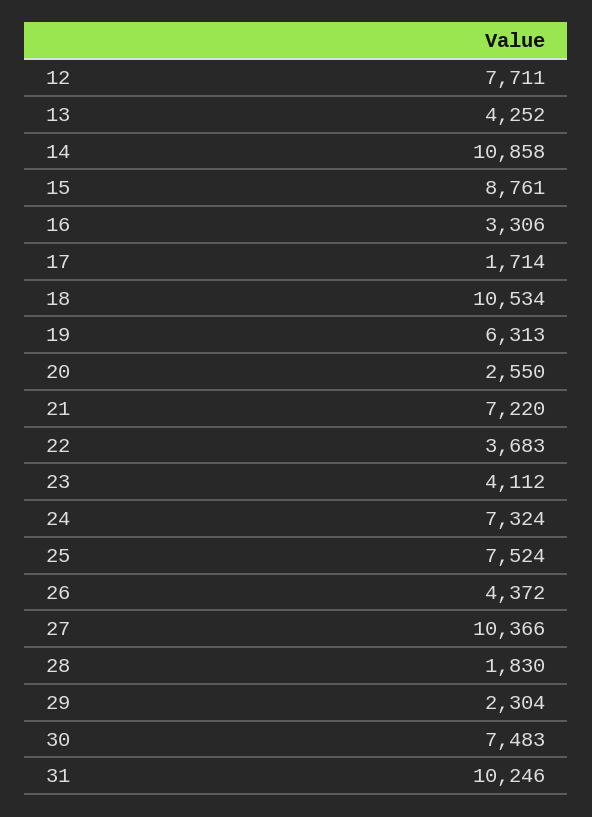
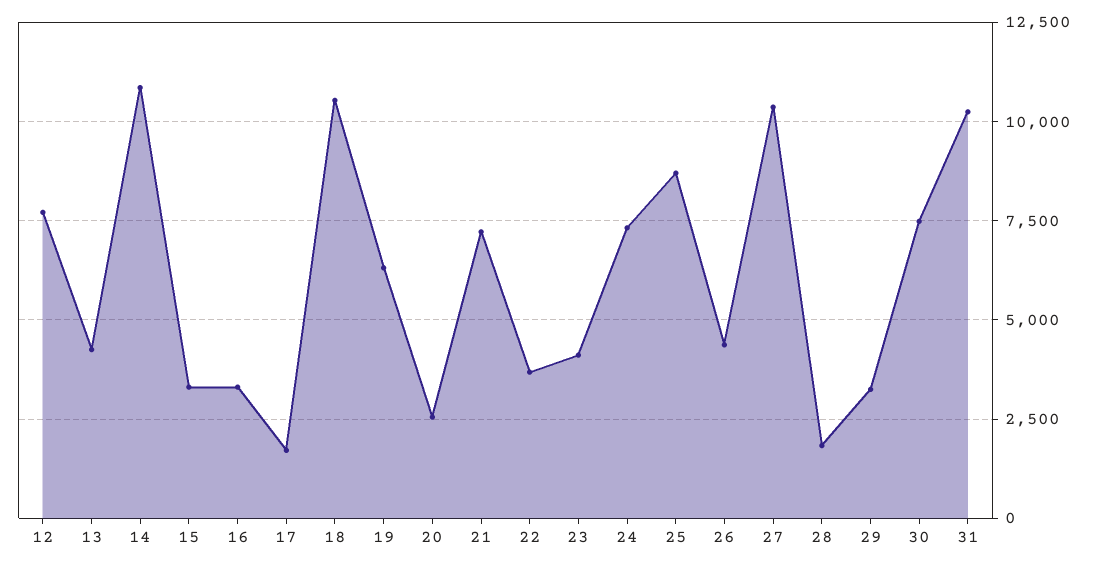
  {
    "12": 7711,
    "13": 4252,
    "14": 10858,
-   "15": 8761,
+   "15": 3250,
    "16": 3306,
    "17": 1714,
    "18": 10534,
    "19": 6313,
    "20": 2550,
    "21": 7220,
    "22": 3683,
    "23": 4112,
    "24": 7324,
-   "25": 7524,
+   "25": 8750,
    "26": 4372,
    "27": 10366,
    "28": 1830,
-   "29": 2304,
+   "29": 3250,
    "30": 7483,
    "31": 10246
  }

